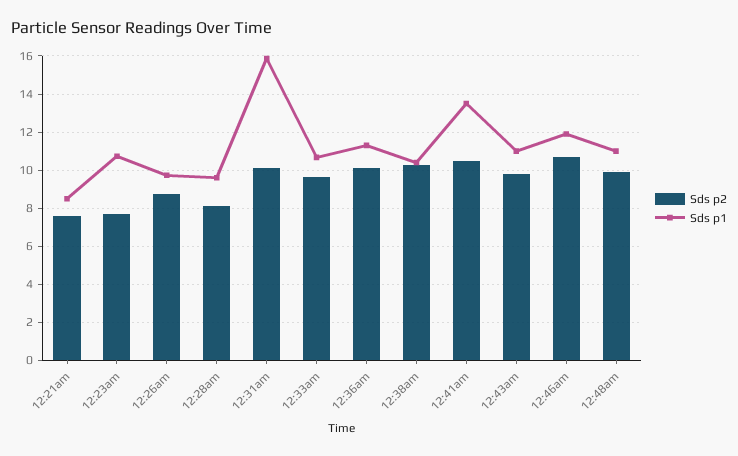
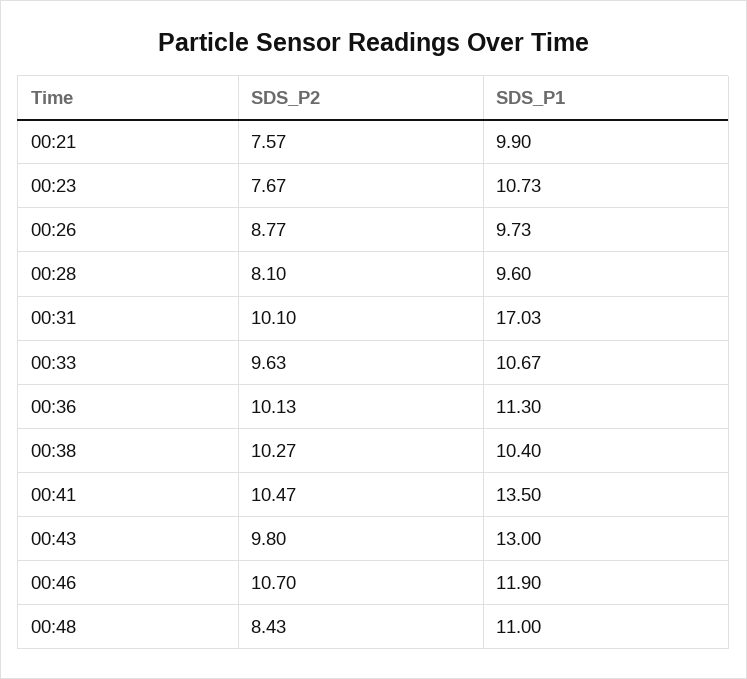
  {
    "Sds p2": {
      "12:21am": 7.57,
      "12:23am": 7.67,
      "12:26am": 8.77,
      "12:28am": 8.1,
      "12:31am": 10.1,
      "12:33am": 9.63,
      "12:36am": 10.13,
      "12:38am": 10.27,
      "12:41am": 10.47,
      "12:43am": 9.8,
      "12:46am": 10.7,
-     "12:48am": 10
+     "12:48am": 8.43
    },
    "Sds p1": {
-     "12:21am": 8.5,
+     "12:21am": 9.9,
      "12:23am": 10.73,
      "12:26am": 9.73,
      "12:28am": 9.6,
-     "12:31am": 16,
+     "12:31am": 17.03,
      "12:33am": 10.67,
      "12:36am": 11.3,
      "12:38am": 10.4,
      "12:41am": 13.5,
-     "12:43am": 11,
+     "12:43am": 13,
      "12:46am": 11.9,
      "12:48am": 11
    }
  }

